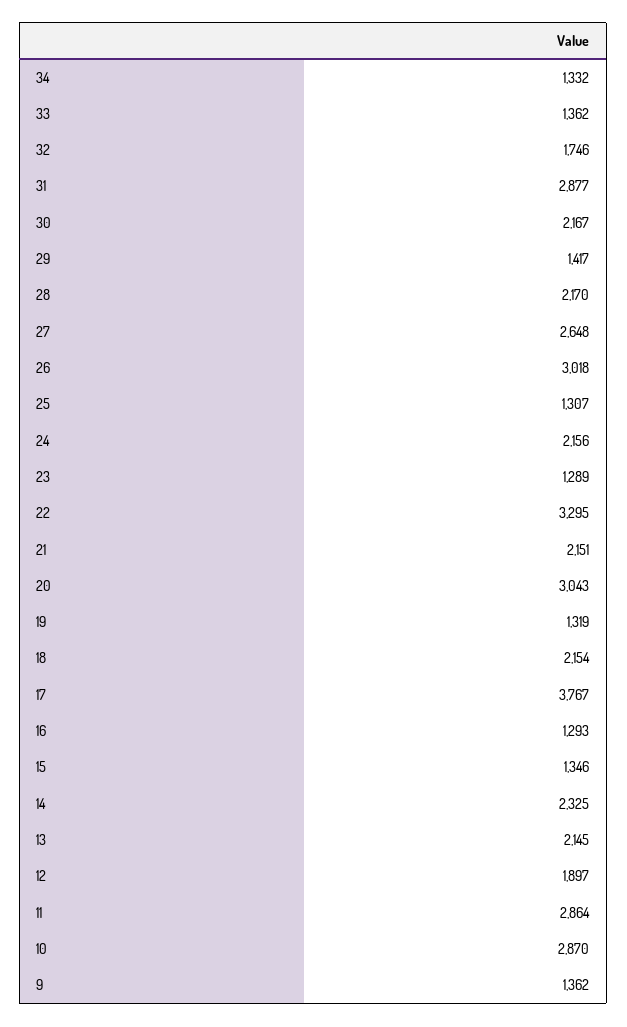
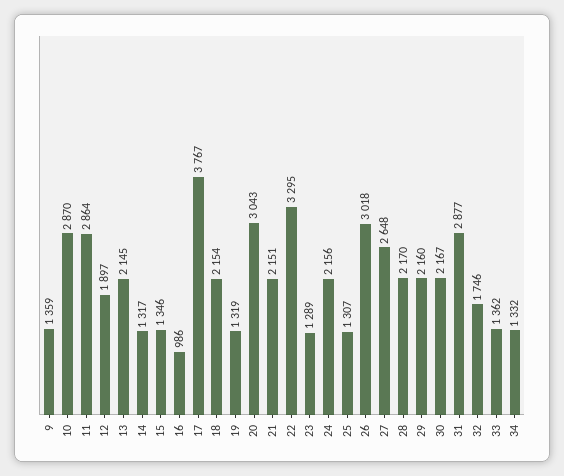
  {
    "34": 1332,
    "33": 1362,
    "32": 1746,
    "31": 2877,
    "30": 2167,
-   "29": 1417,
+   "29": 2160,
    "28": 2170,
    "27": 2648,
    "26": 3018,
    "25": 1307,
    "24": 2156,
    "23": 1289,
    "22": 3295,
    "21": 2151,
    "20": 3043,
    "19": 1319,
    "18": 2154,
    "17": 3767,
-   "16": 1293,
+   "16": 986,
    "15": 1346,
-   "14": 2325,
+   "14": 1317,
    "13": 2145,
    "12": 1897,
    "11": 2864,
    "10": 2870,
-   "9": 1362
+   "9": 1359
  }

